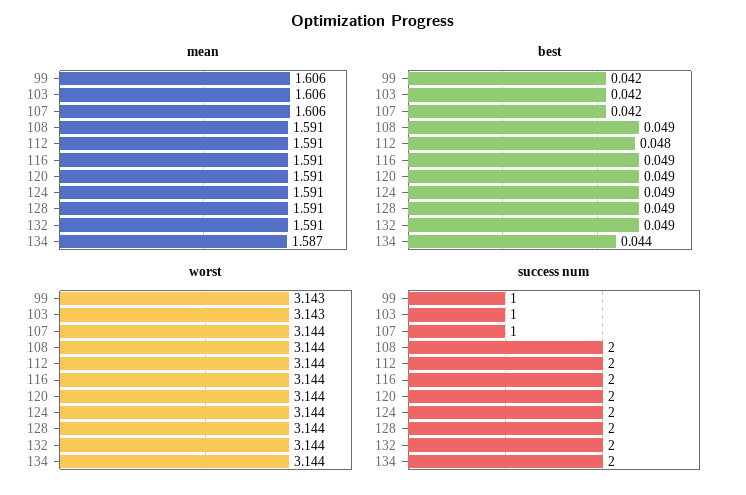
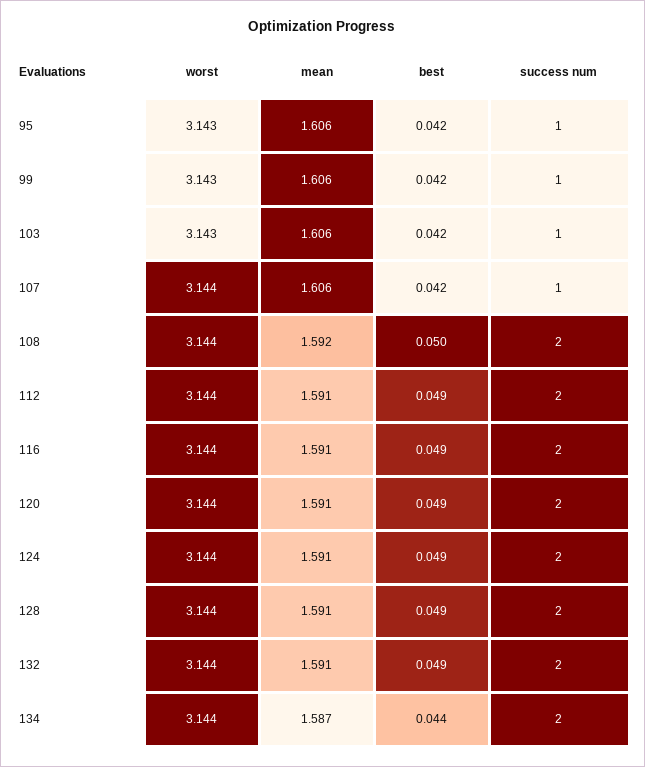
  {
    "mean": {
      "99": 1.606,
      "103": 1.606,
      "107": 1.606,
-     "108": 1.591,
+     "108": 1.592,
      "112": 1.591,
      "116": 1.591,
      "120": 1.591,
      "124": 1.591,
      "128": 1.591,
      "132": 1.591,
-     "134": 1.587
+     "134": 1.587,
+     "95": 1.606
    },
    "best": {
      "99": 0.042,
      "103": 0.042,
      "107": 0.042,
-     "108": 0.049,
+     "108": 0.05,
-     "112": 0.048,
+     "112": 0.049,
      "116": 0.049,
      "120": 0.049,
      "124": 0.049,
      "128": 0.049,
      "132": 0.049,
-     "134": 0.044
+     "134": 0.044,
+     "95": 0.042
    },
    "worst": {
      "99": 3.143,
      "103": 3.143,
      "107": 3.144,
      "108": 3.144,
      "112": 3.144,
      "116": 3.144,
      "120": 3.144,
      "124": 3.144,
      "128": 3.144,
      "132": 3.144,
-     "134": 3.144
+     "134": 3.144,
+     "95": 3.143
    },
    "success num": {
      "99": 1,
      "103": 1,
      "107": 1,
      "108": 2,
      "112": 2,
      "116": 2,
      "120": 2,
      "124": 2,
      "128": 2,
      "132": 2,
-     "134": 2
+     "134": 2,
+     "95": 1
    }
  }

